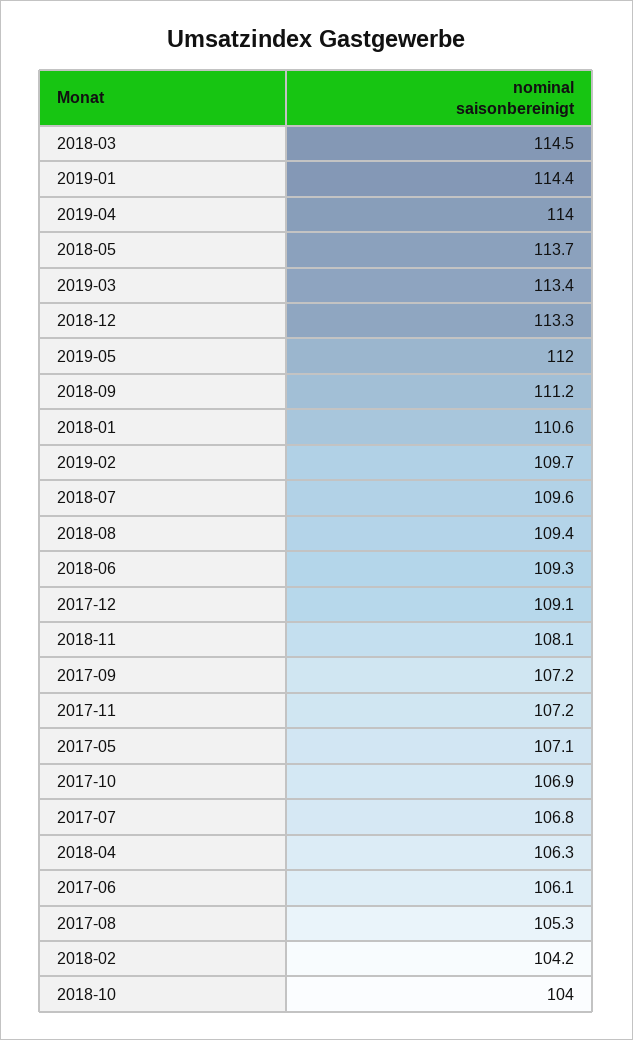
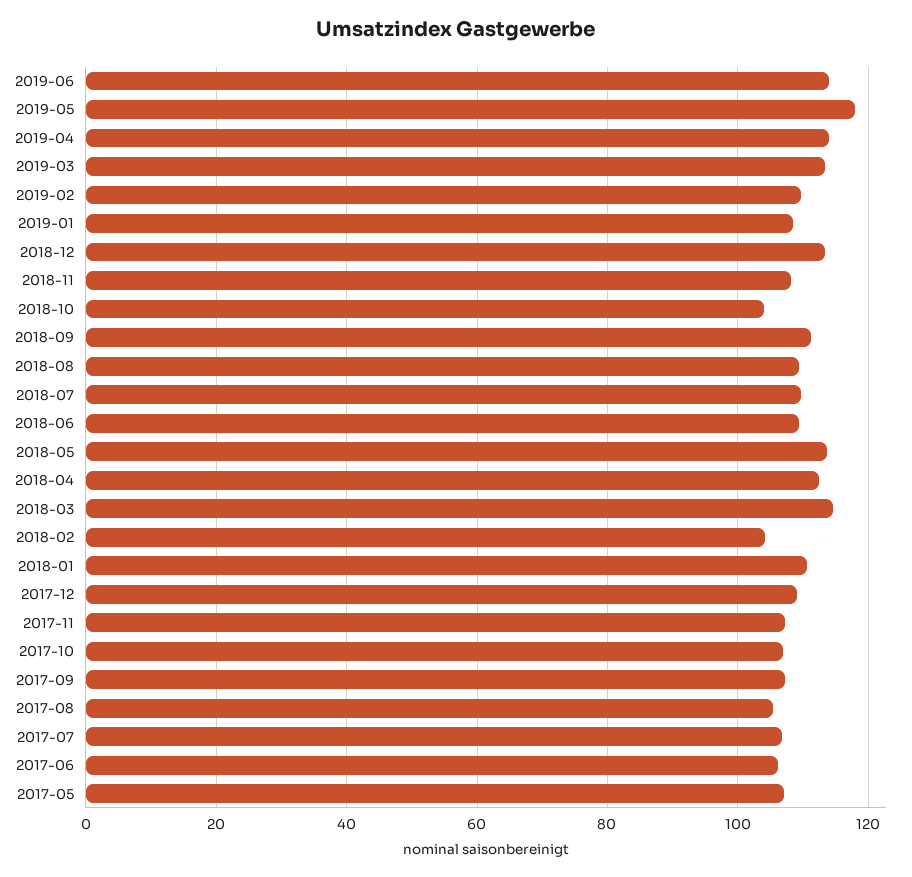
  {
    "2018-03": 114.5,
-   "2019-01": 114.4,
+   "2019-01": 108,
    "2019-04": 114,
    "2018-05": 113.7,
    "2019-03": 113.4,
    "2018-12": 113.3,
-   "2019-05": 112,
+   "2019-05": 118,
    "2018-09": 111.2,
    "2018-01": 110.6,
    "2019-02": 109.7,
    "2018-07": 109.6,
    "2018-08": 109.4,
    "2018-06": 109.3,
    "2017-12": 109.1,
    "2018-11": 108.1,
    "2017-09": 107.2,
    "2017-11": 107.2,
    "2017-05": 107.1,
    "2017-10": 106.9,
    "2017-07": 106.8,
-   "2018-04": 106.3,
+   "2018-04": 112,
    "2017-06": 106.1,
    "2017-08": 105.3,
    "2018-02": 104.2,
-   "2018-10": 104
+   "2018-10": 104,
+   "2019-06": 114
  }

